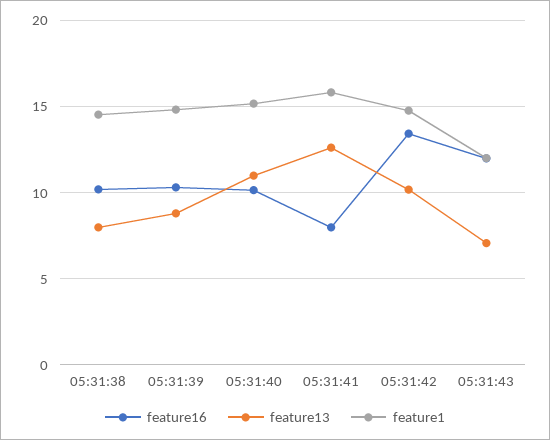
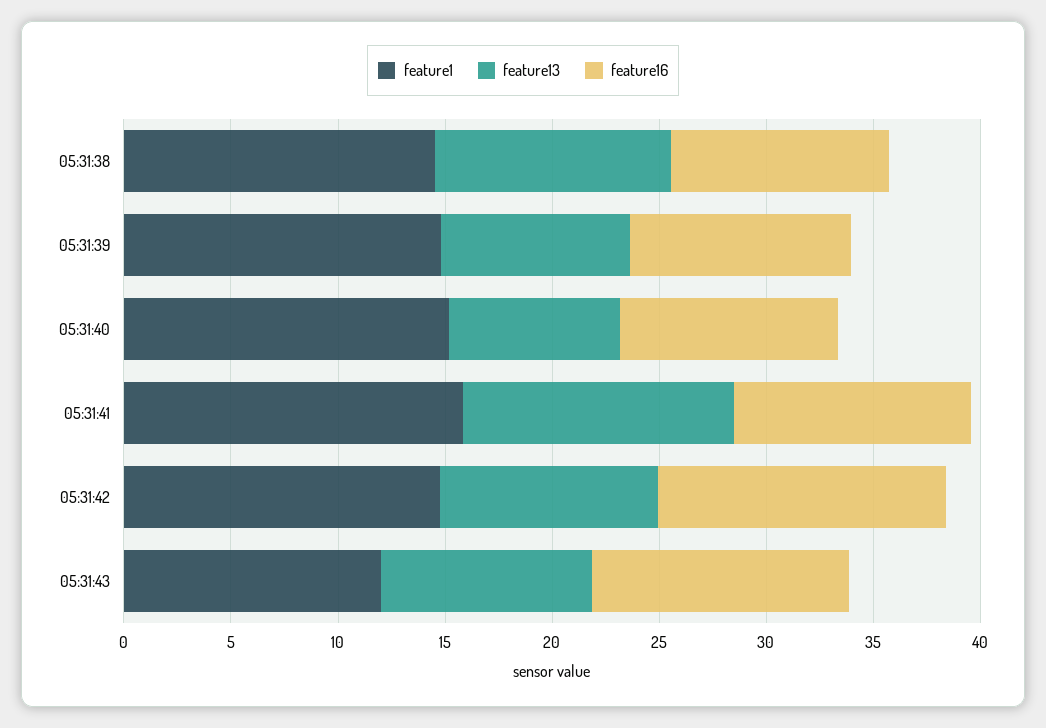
  {
    "feature16": {
      "05:31:38": 10,
      "05:31:39": 10.5,
      "05:31:40": 10,
-     "05:31:41": 8,
+     "05:31:41": 11,
      "05:31:42": 13.5,
      "05:31:43": 12
    },
    "feature13": {
-     "05:31:38": 8,
+     "05:31:38": 11,
      "05:31:39": 9,
-     "05:31:40": 11,
+     "05:31:40": 8,
      "05:31:41": 12.5,
      "05:31:42": 10,
-     "05:31:43": 7
+     "05:31:43": 10
    },
    "feature1": {
      "05:31:38": 14.5,
      "05:31:39": 15,
      "05:31:40": 15,
      "05:31:41": 16,
      "05:31:42": 15,
      "05:31:43": 12
    }
  }

